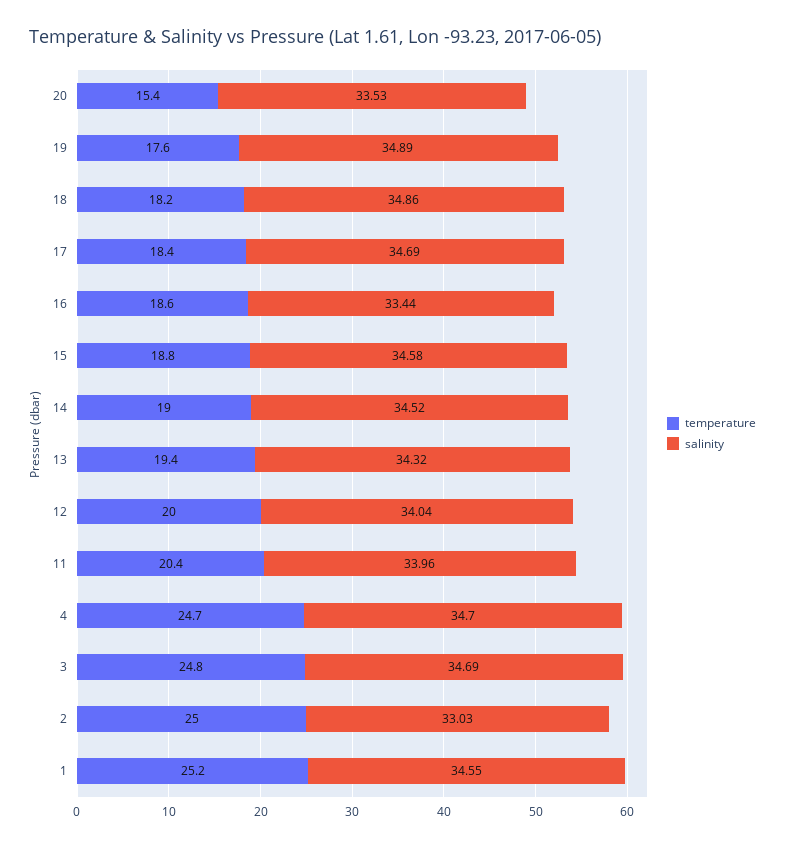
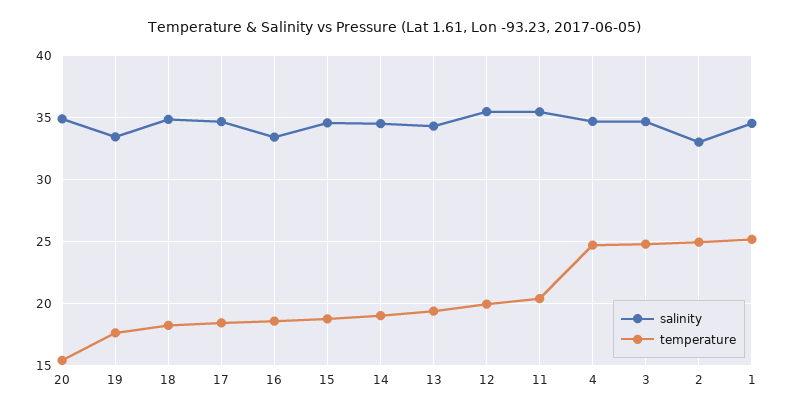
  {
    "temperature": {
      "20": 15.4,
      "19": 17.6,
      "18": 18.2,
      "17": 18.4,
      "16": 18.6,
      "15": 18.8,
      "14": 19,
      "13": 19.4,
      "12": 20,
      "11": 20.4,
      "4": 24.7,
      "3": 24.8,
      "2": 25,
      "1": 25.2
    },
    "salinity": {
-     "20": 33.53,
+     "20": 35,
-     "19": 34.89,
+     "19": 33.5,
      "18": 34.86,
      "17": 34.69,
      "16": 33.44,
      "15": 34.58,
      "14": 34.52,
      "13": 34.32,
-     "12": 34.04,
+     "12": 35.5,
-     "11": 33.96,
+     "11": 35.5,
      "4": 34.7,
      "3": 34.69,
      "2": 33.03,
      "1": 34.55
    }
  }

